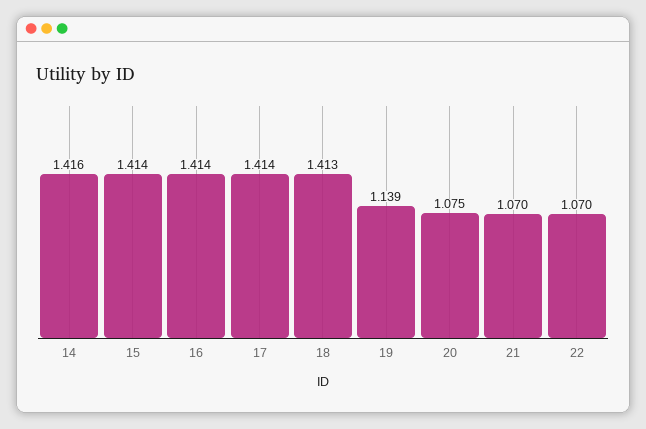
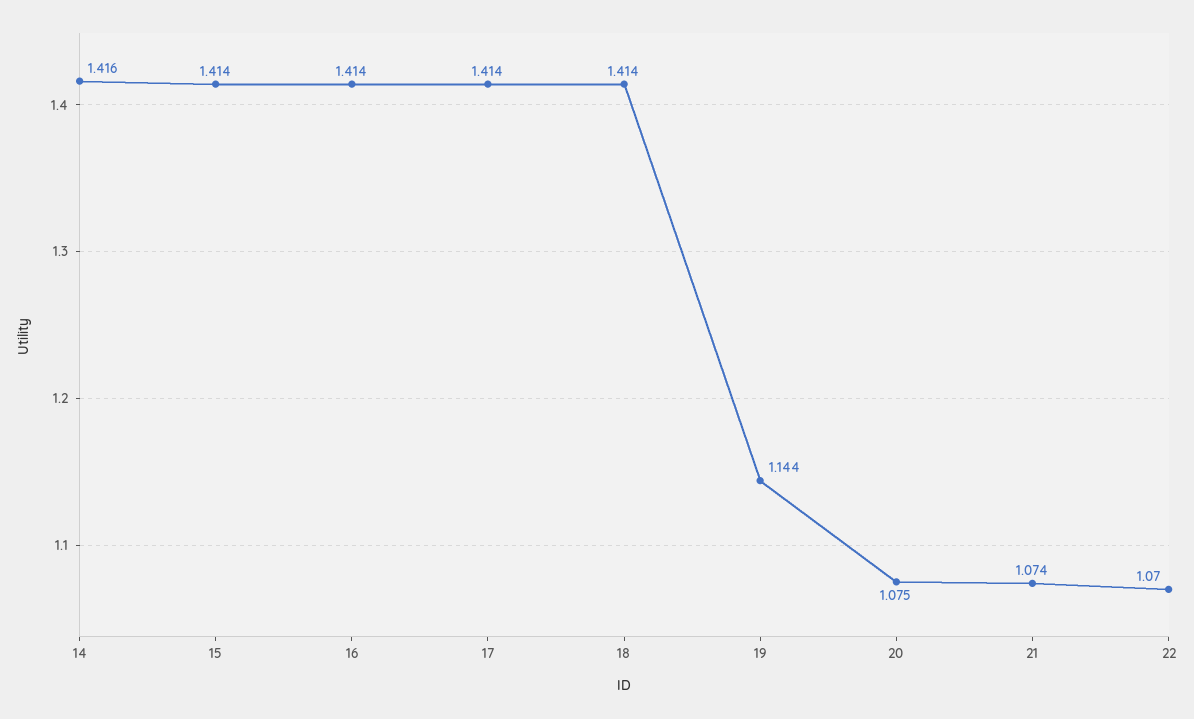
  {
    "14": 1.416,
    "15": 1.414,
    "16": 1.414,
    "17": 1.414,
-   "18": 1.413,
+   "18": 1.414,
-   "19": 1.139,
+   "19": 1.144,
    "20": 1.075,
-   "21": 1.07,
+   "21": 1.074,
    "22": 1.07
  }

